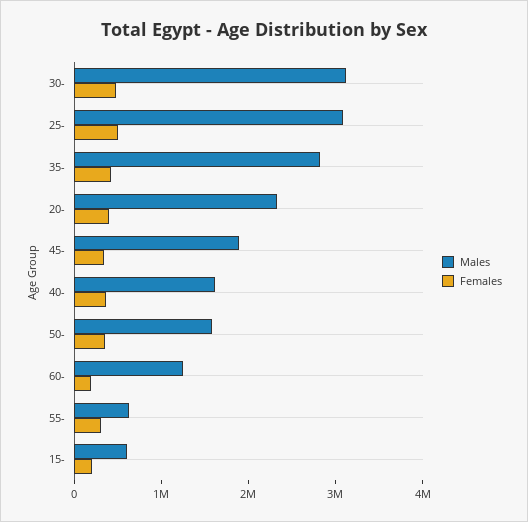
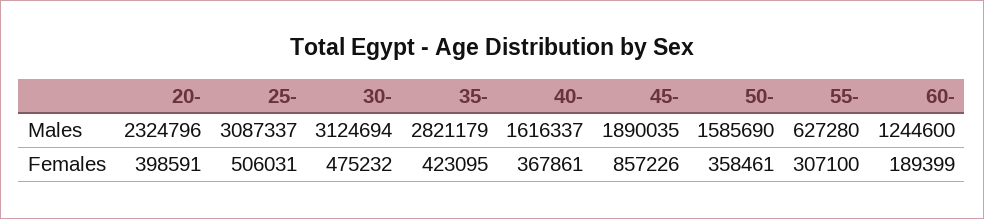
  {
    "Males": {
      "30-": 3124694,
      "25-": 3087337,
      "35-": 2821179,
      "20-": 2324796,
      "45-": 1890035,
      "40-": 1616337,
      "50-": 1585690,
      "60-": 1244600,
-     "55-": 627280,
+     "55-": 627280
-     "15-": 600000
    },
    "Females": {
      "30-": 475232,
      "25-": 506031,
      "35-": 423095,
      "20-": 398591,
-     "45-": 400000,
+     "45-": 857226,
      "40-": 367861,
      "50-": 358461,
      "60-": 189399,
-     "55-": 307100,
+     "55-": 307100
-     "15-": 200000
    }
  }

